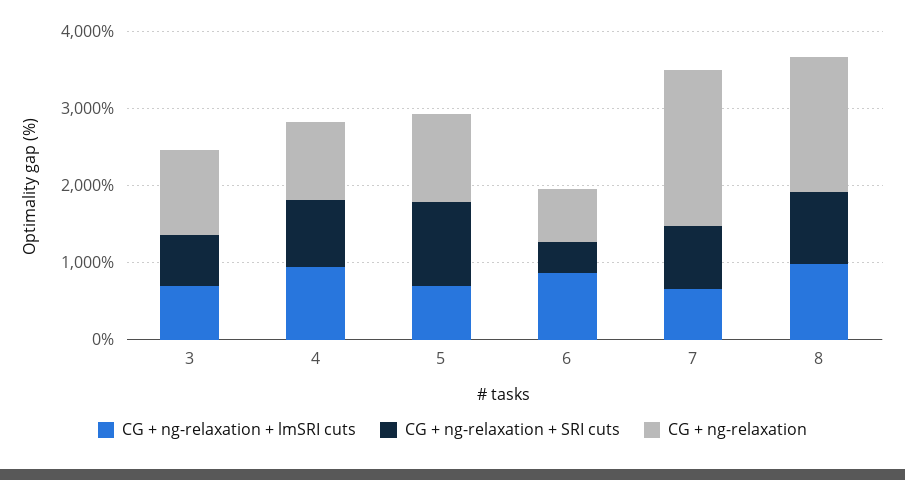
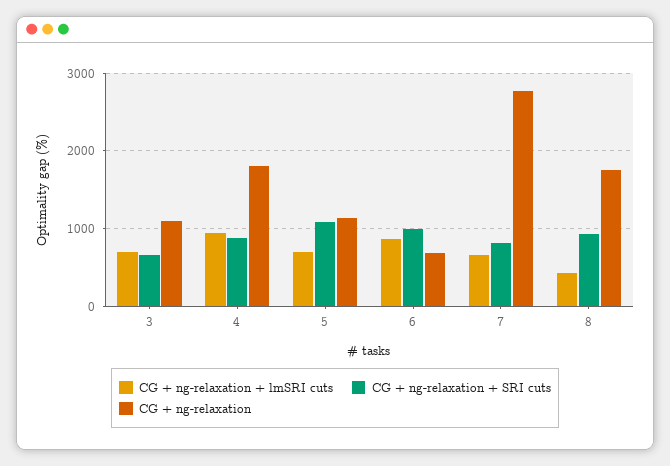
  {
    "CG + ng-relaxation + lmSRI cuts": {
      "3": 700,
      "4": 900,
      "5": 700,
      "6": 900,
      "7": 700,
-     "8": 1000
+     "8": 400
    },
    "CG + ng-relaxation + SRI cuts": {
      "3": 700,
      "4": 900,
      "5": 1100,
-     "6": 400,
+     "6": 1000,
      "7": 800,
      "8": 900
    },
    "CG + ng-relaxation": {
      "3": 1100,
-     "4": 1000,
+     "4": 1800,
      "5": 1100,
      "6": 700,
-     "7": 2000,
+     "7": 2800,
      "8": 1800
    }
  }

